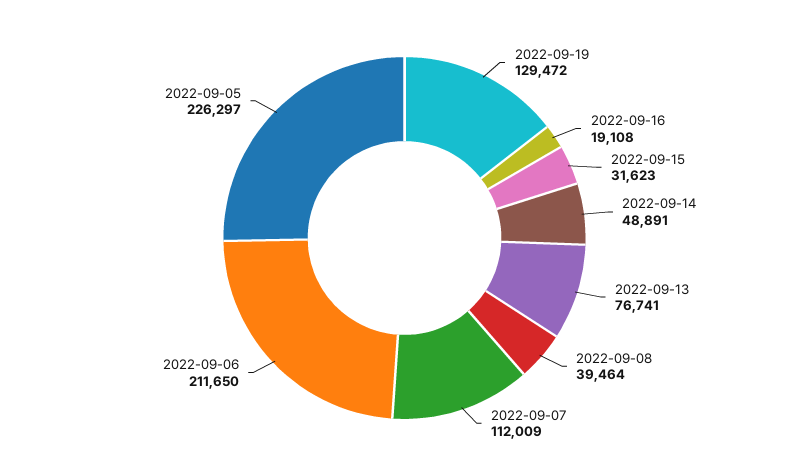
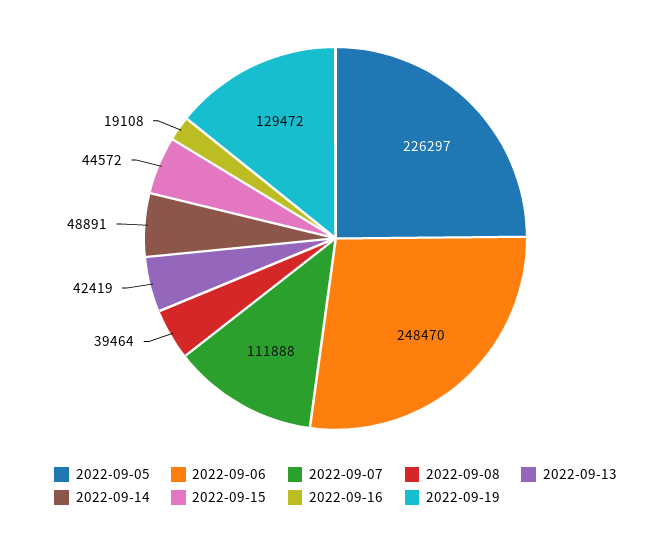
  {
    "2022-09-19": 129472,
    "2022-09-16": 19108,
-   "2022-09-15": 31623,
+   "2022-09-15": 44572,
    "2022-09-14": 48891,
-   "2022-09-13": 76741,
+   "2022-09-13": 42419,
    "2022-09-08": 39464,
-   "2022-09-07": 112009,
+   "2022-09-07": 111888,
-   "2022-09-06": 211650,
+   "2022-09-06": 248470,
    "2022-09-05": 226297
  }

